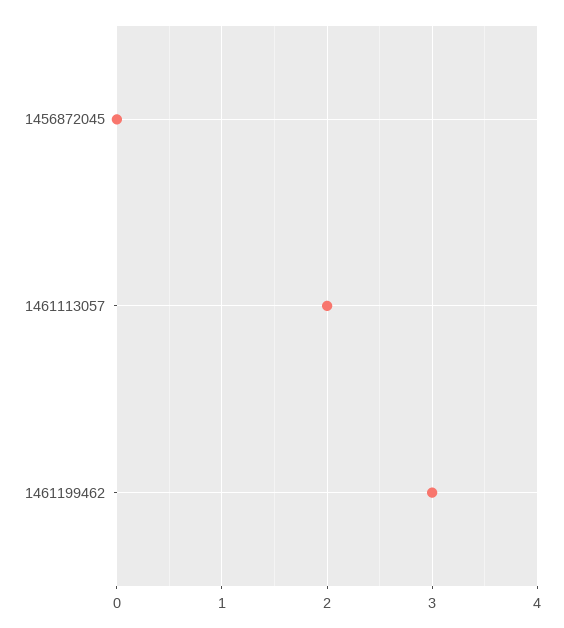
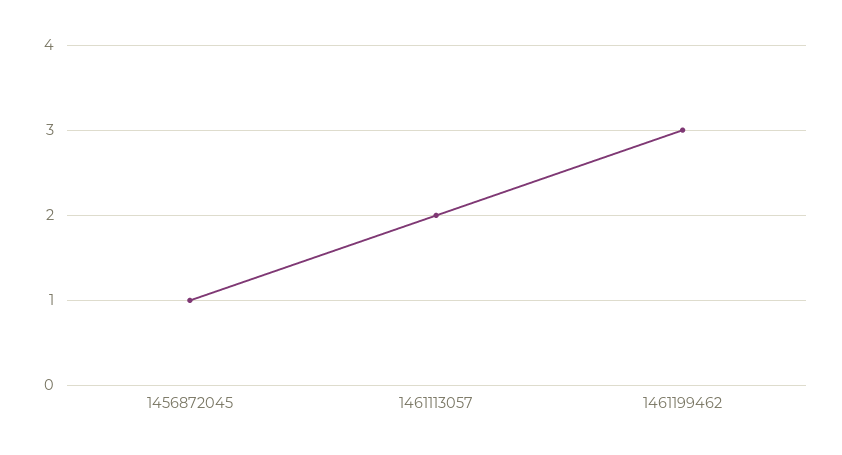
  {
-   "1456872045": 0,
+   "1456872045": 1,
    "1461113057": 2,
    "1461199462": 3
  }

